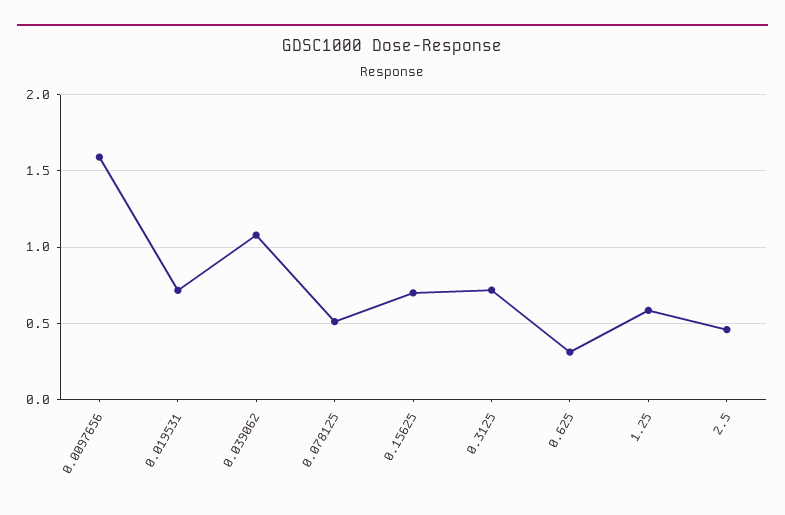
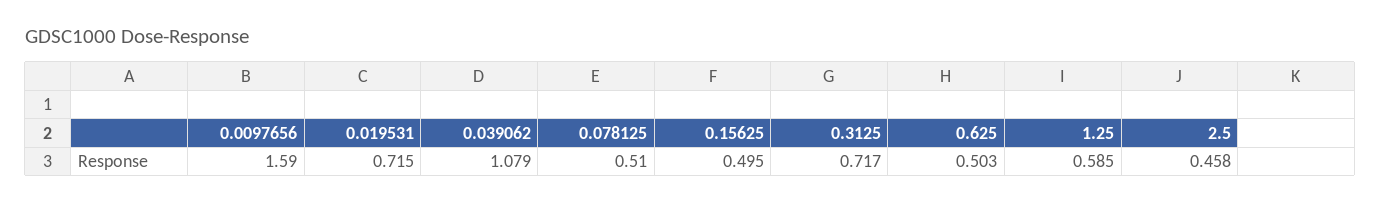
  {
    "0.0097656": 1.59,
    "0.019531": 0.715,
    "0.039062": 1.079,
    "0.078125": 0.51,
-   "0.15625": 0.7,
+   "0.15625": 0.495,
    "0.3125": 0.717,
-   "0.625": 0.3,
+   "0.625": 0.503,
    "1.25": 0.585,
    "2.5": 0.458
  }

